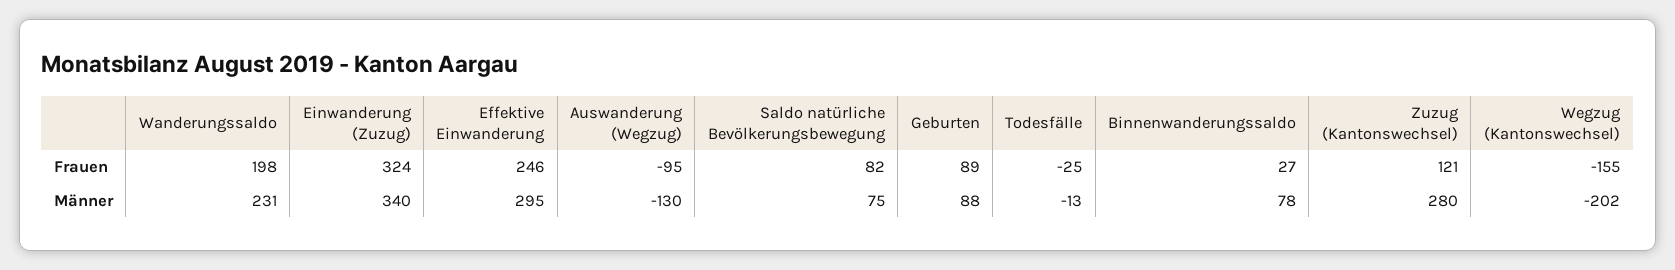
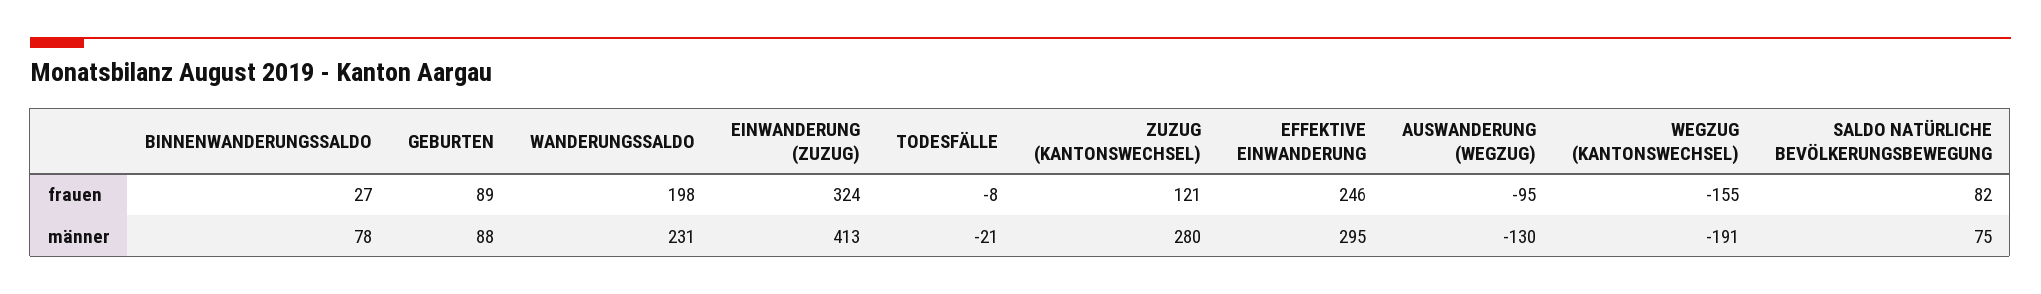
  {
    "Wanderungssaldo": {
      "Frauen": 198,
      "Männer": 231
    },
    "Einwanderung (Zuzug)": {
      "Frauen": 324,
-     "Männer": 340
+     "Männer": 413
    },
    "Effektive Einwanderung": {
      "Frauen": 246,
      "Männer": 295
    },
    "Auswanderung (Wegzug)": {
      "Frauen": -95,
      "Männer": -130
    },
    "Saldo natürliche Bevölkerungsbewegung": {
      "Frauen": 82,
      "Männer": 75
    },
    "Geburten": {
      "Frauen": 89,
      "Männer": 88
    },
    "Todesfälle": {
-     "Frauen": -25,
+     "Frauen": -8,
-     "Männer": -13
+     "Männer": -21
    },
    "Binnenwanderungssaldo": {
      "Frauen": 27,
      "Männer": 78
    },
    "Zuzug (Kantonswechsel)": {
      "Frauen": 121,
      "Männer": 280
    },
    "Wegzug (Kantonswechsel)": {
      "Frauen": -155,
-     "Männer": -202
+     "Männer": -191
    }
  }

